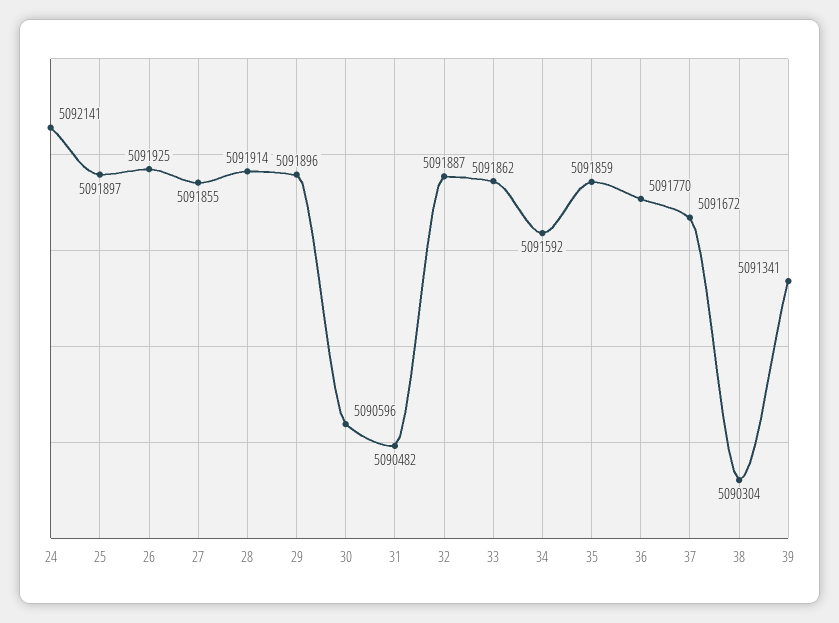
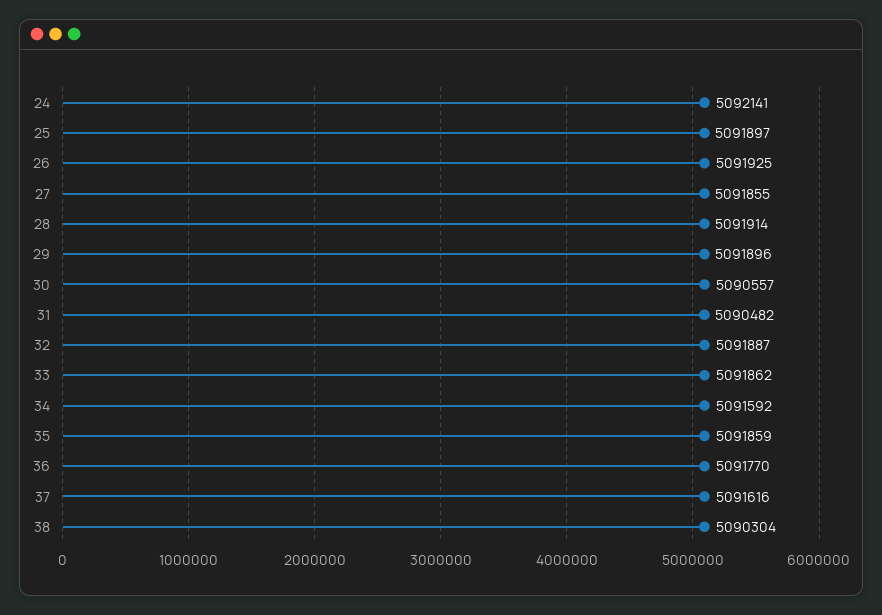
  {
    "24": 5092141,
    "25": 5091897,
    "26": 5091925,
    "27": 5091855,
    "28": 5091914,
    "29": 5091896,
-   "30": 5090596,
+   "30": 5090557,
    "31": 5090482,
    "32": 5091887,
    "33": 5091862,
    "34": 5091592,
    "35": 5091859,
    "36": 5091770,
-   "37": 5091672,
+   "37": 5091616,
-   "38": 5090304,
+   "38": 5090304
-   "39": 5091341
  }

